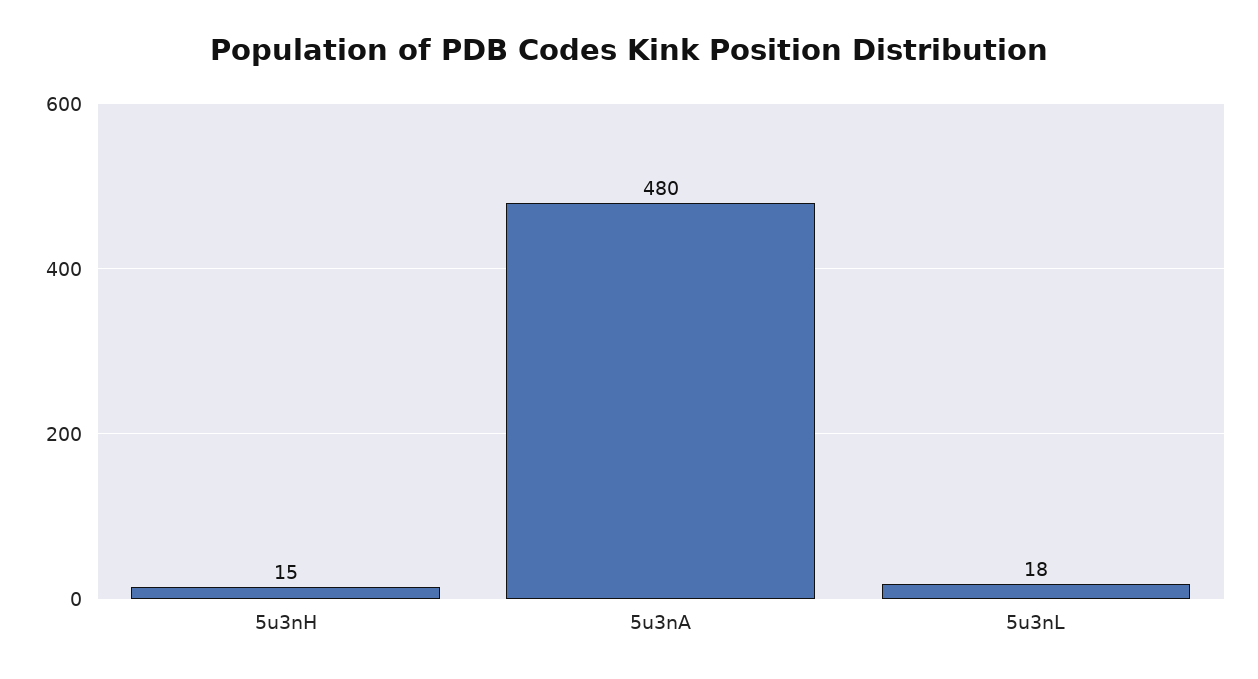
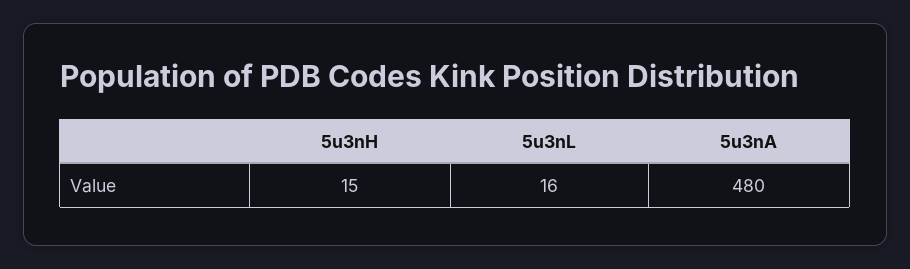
  {
    "5u3nH": 15,
    "5u3nA": 480,
-   "5u3nL": 18
+   "5u3nL": 16
  }

